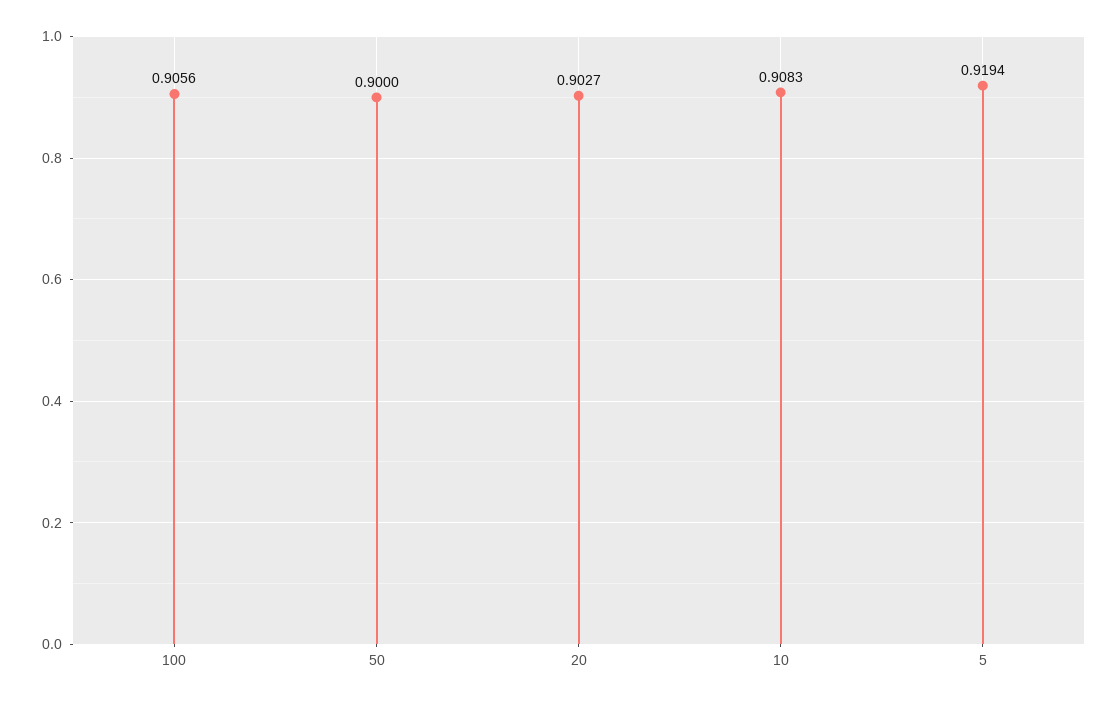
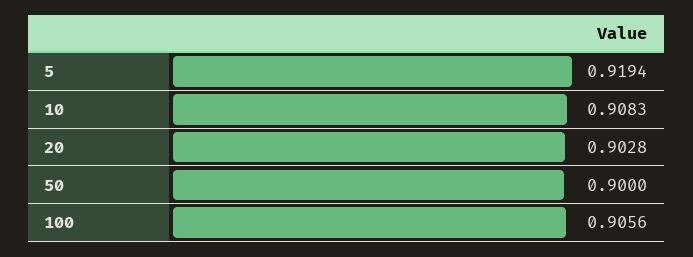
  {
    "100": 0.9056,
    "50": 0.9,
-   "20": 0.9027,
+   "20": 0.9028,
    "10": 0.9083,
    "5": 0.9194
  }

